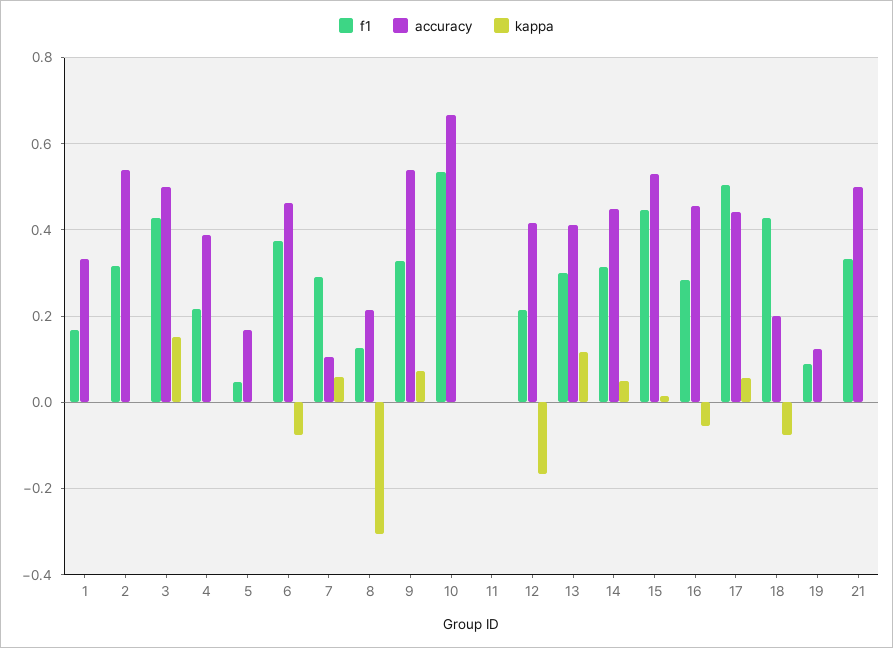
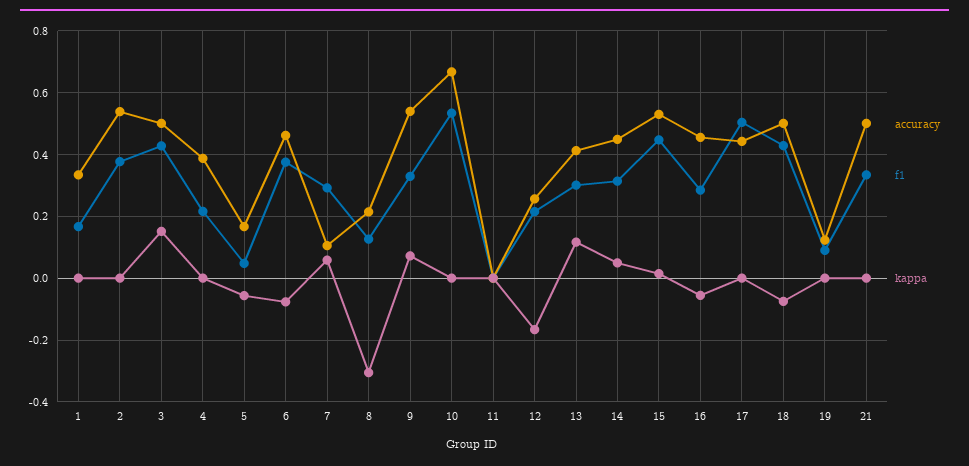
  {
    "f1": {
      "1": 0.16,
-     "2": 0.32,
+     "2": 0.38,
      "3": 0.42,
      "4": 0.22,
      "5": 0.04,
      "6": 0.38,
      "7": 0.3,
      "8": 0.12,
      "9": 0.32,
      "10": 0.54,
      "11": 0,
      "12": 0.22,
      "13": 0.3,
      "14": 0.32,
      "15": 0.44,
      "16": 0.28,
      "17": 0.5,
      "18": 0.42,
      "19": 0.08,
      "21": 0.34
    },
    "accuracy": {
      "1": 0.34,
      "2": 0.54,
      "3": 0.5,
      "4": 0.38,
      "5": 0.16,
      "6": 0.46,
      "7": 0.1,
      "8": 0.22,
      "9": 0.54,
      "10": 0.66,
      "11": 0,
-     "12": 0.42,
+     "12": 0.26,
      "13": 0.42,
      "14": 0.44,
      "15": 0.52,
      "16": 0.46,
      "17": 0.44,
-     "18": 0.2,
+     "18": 0.5,
      "19": 0.12,
      "21": 0.5
    },
    "kappa": {
      "1": 0,
      "2": 0,
      "3": 0.16,
      "4": 0,
-     "5": 0,
+     "5": -0.06,
      "6": -0.08,
      "7": 0.06,
      "8": -0.3,
      "9": 0.08,
      "10": 0,
      "11": 0,
      "12": -0.16,
      "13": 0.12,
      "14": 0.04,
      "15": 0.02,
      "16": -0.06,
-     "17": 0.06,
+     "17": 0,
      "18": -0.08,
      "19": 0,
      "21": 0
    }
  }

